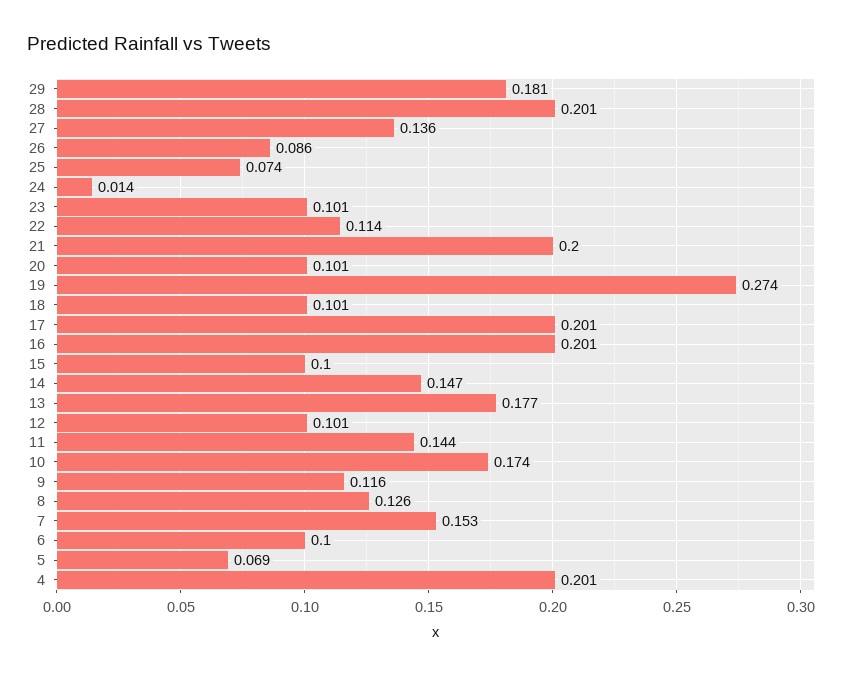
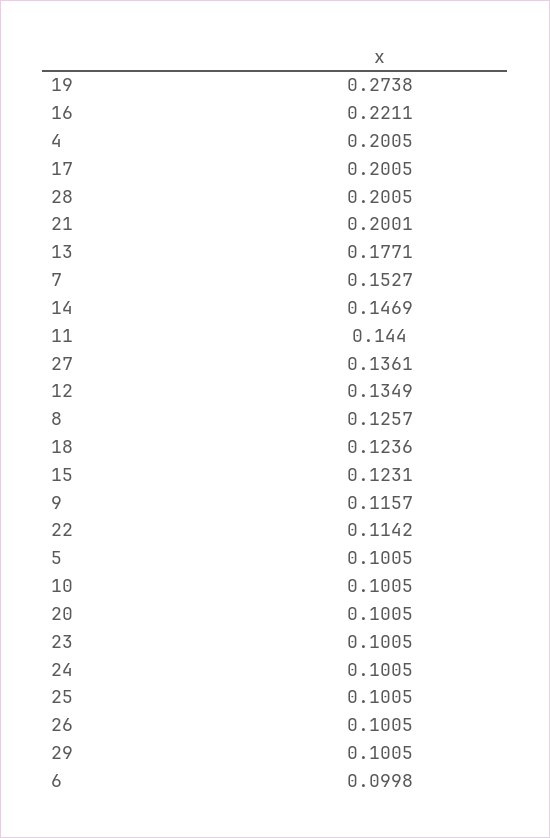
  {
-   "29": 0.181,
+   "29": 0.1005,
    "28": 0.2005,
    "27": 0.1361,
-   "26": 0.086,
+   "26": 0.1005,
-   "25": 0.074,
+   "25": 0.1005,
-   "24": 0.014,
+   "24": 0.1005,
    "23": 0.1005,
    "22": 0.1142,
    "21": 0.2001,
    "20": 0.1005,
    "19": 0.2738,
-   "18": 0.101,
+   "18": 0.1236,
    "17": 0.2005,
-   "16": 0.201,
+   "16": 0.2211,
-   "15": 0.1,
+   "15": 0.1231,
    "14": 0.1469,
    "13": 0.1771,
-   "12": 0.101,
+   "12": 0.1349,
    "11": 0.144,
-   "10": 0.174,
+   "10": 0.1005,
    "9": 0.1157,
    "8": 0.1257,
    "7": 0.1527,
    "6": 0.0998,
-   "5": 0.069,
+   "5": 0.1005,
    "4": 0.2005
  }

